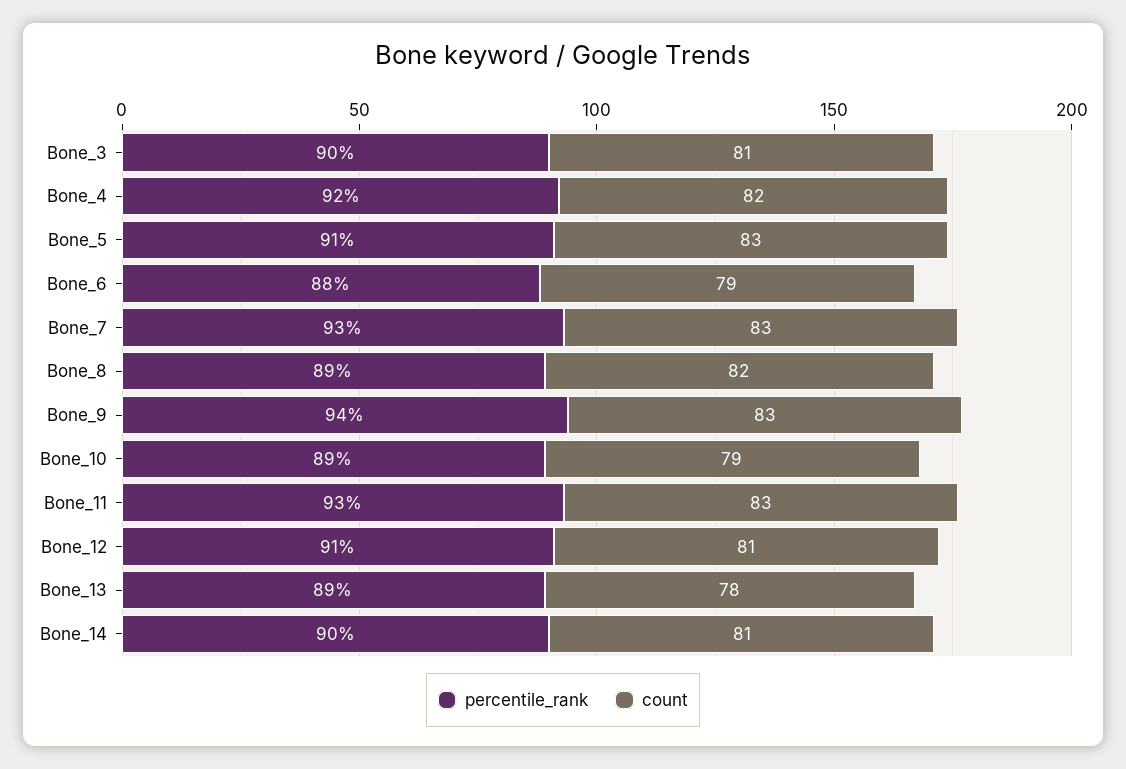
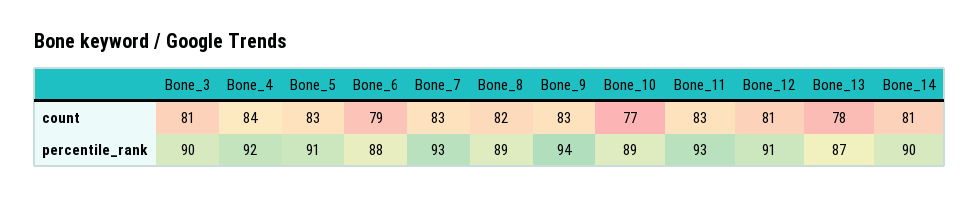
  {
    "percentile_rank": {
      "Bone_3": 90,
      "Bone_4": 92,
      "Bone_5": 91,
      "Bone_6": 88,
      "Bone_7": 93,
      "Bone_8": 89,
      "Bone_9": 94,
      "Bone_10": 89,
      "Bone_11": 93,
      "Bone_12": 91,
-     "Bone_13": 89,
+     "Bone_13": 87,
      "Bone_14": 90
    },
    "count": {
      "Bone_3": 81,
-     "Bone_4": 82,
+     "Bone_4": 84,
      "Bone_5": 83,
      "Bone_6": 79,
      "Bone_7": 83,
      "Bone_8": 82,
      "Bone_9": 83,
-     "Bone_10": 79,
+     "Bone_10": 77,
      "Bone_11": 83,
      "Bone_12": 81,
      "Bone_13": 78,
      "Bone_14": 81
    }
  }

